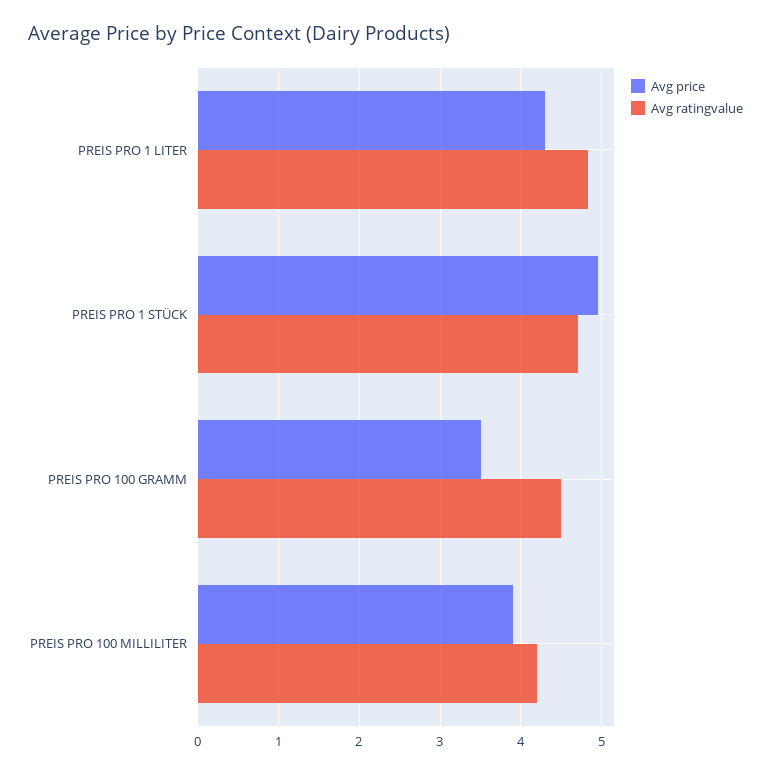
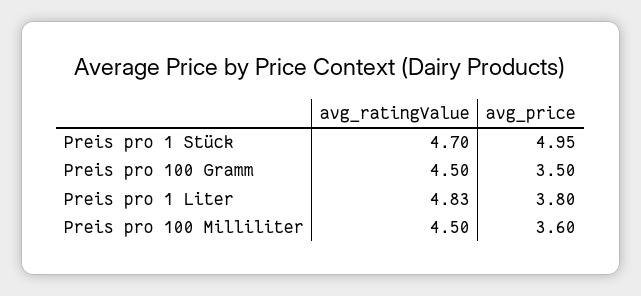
  {
    "Avg price": {
-     "PREIS PRO 1 LITER": 4.3,
+     "PREIS PRO 1 LITER": 3.8,
      "PREIS PRO 1 STÜCK": 4.95,
      "PREIS PRO 100 GRAMM": 3.5,
-     "PREIS PRO 100 MILLILITER": 3.9
+     "PREIS PRO 100 MILLILITER": 3.6
    },
    "Avg ratingvalue": {
      "PREIS PRO 1 LITER": 4.83,
      "PREIS PRO 1 STÜCK": 4.7,
      "PREIS PRO 100 GRAMM": 4.5,
-     "PREIS PRO 100 MILLILITER": 4.2
+     "PREIS PRO 100 MILLILITER": 4.5
    }
  }

